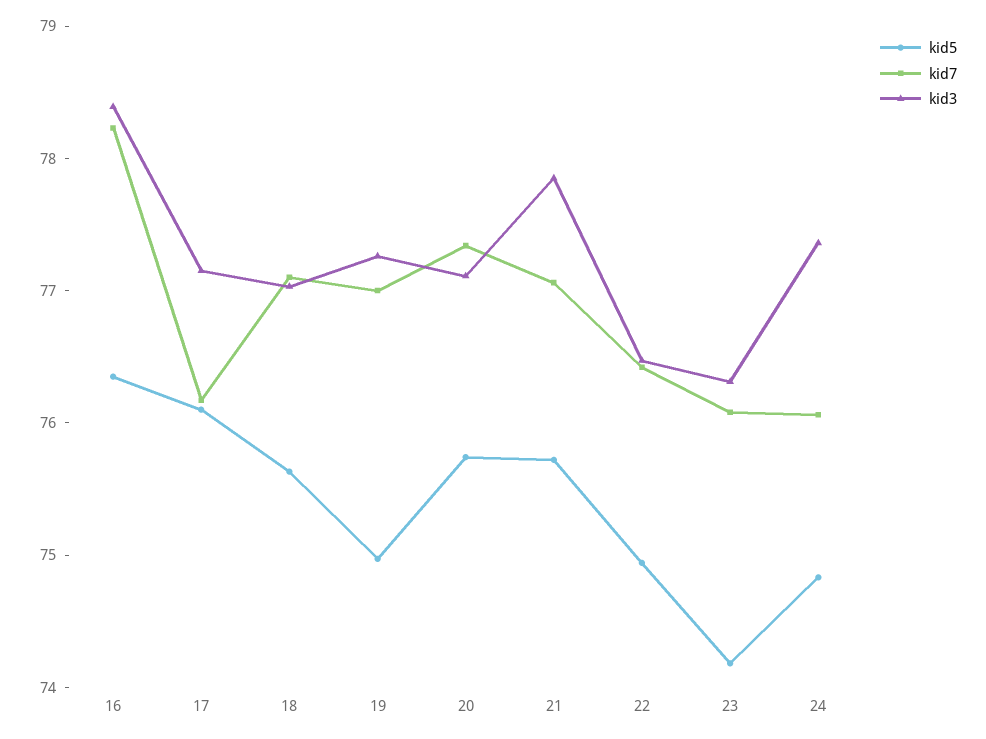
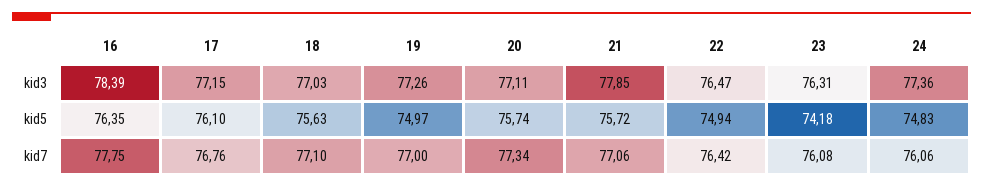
  {
    "kid5": {
      "16": 76.35,
      "17": 76.1,
      "18": 75.63,
      "19": 74.97,
      "20": 75.74,
      "21": 75.72,
      "22": 74.94,
      "23": 74.18,
      "24": 74.83
    },
    "kid7": {
-     "16": 78.2,
+     "16": 77.75,
-     "17": 76.2,
+     "17": 76.76,
      "18": 77.1,
      "19": 77,
      "20": 77.34,
      "21": 77.06,
      "22": 76.42,
      "23": 76.08,
      "24": 76.06
    },
    "kid3": {
      "16": 78.39,
      "17": 77.15,
      "18": 77.03,
      "19": 77.26,
      "20": 77.11,
      "21": 77.85,
      "22": 76.47,
      "23": 76.31,
      "24": 77.36
    }
  }

